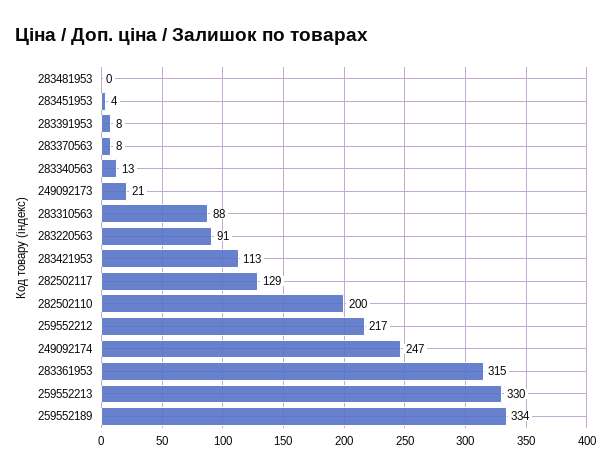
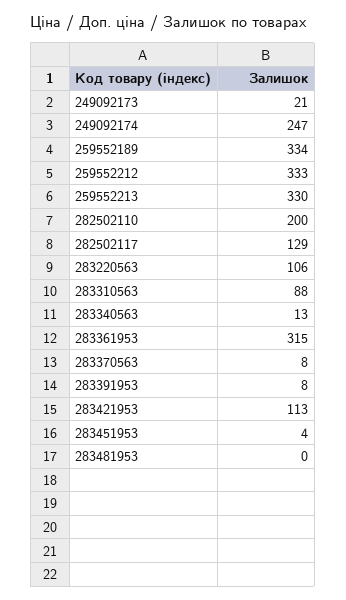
  {
    "283481953": 0,
    "283451953": 4,
    "283391953": 8,
    "283370563": 8,
    "283340563": 13,
    "249092173": 21,
    "283310563": 88,
-   "283220563": 91,
+   "283220563": 106,
    "283421953": 113,
    "282502117": 129,
    "282502110": 200,
-   "259552212": 217,
+   "259552212": 333,
    "249092174": 247,
    "283361953": 315,
    "259552213": 330,
    "259552189": 334
  }

